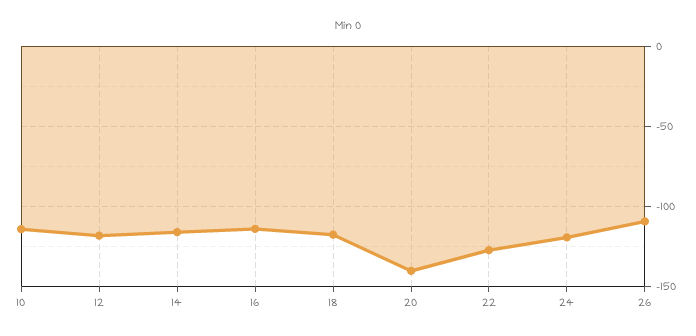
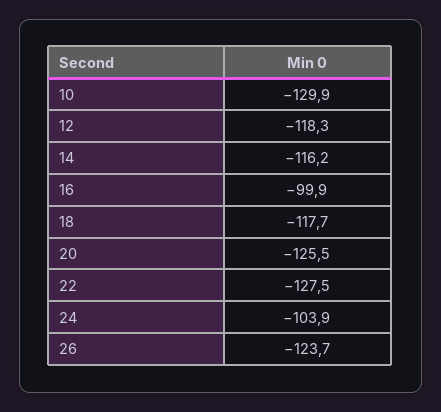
  {
-   "10": -115,
+   "10": -129.9,
    "12": -118.3,
    "14": -116.2,
-   "16": -115,
+   "16": -99.9,
    "18": -117.7,
-   "20": -140,
+   "20": -125.5,
    "22": -127.5,
-   "24": -120,
+   "24": -103.9,
-   "26": -110
+   "26": -123.7
  }

